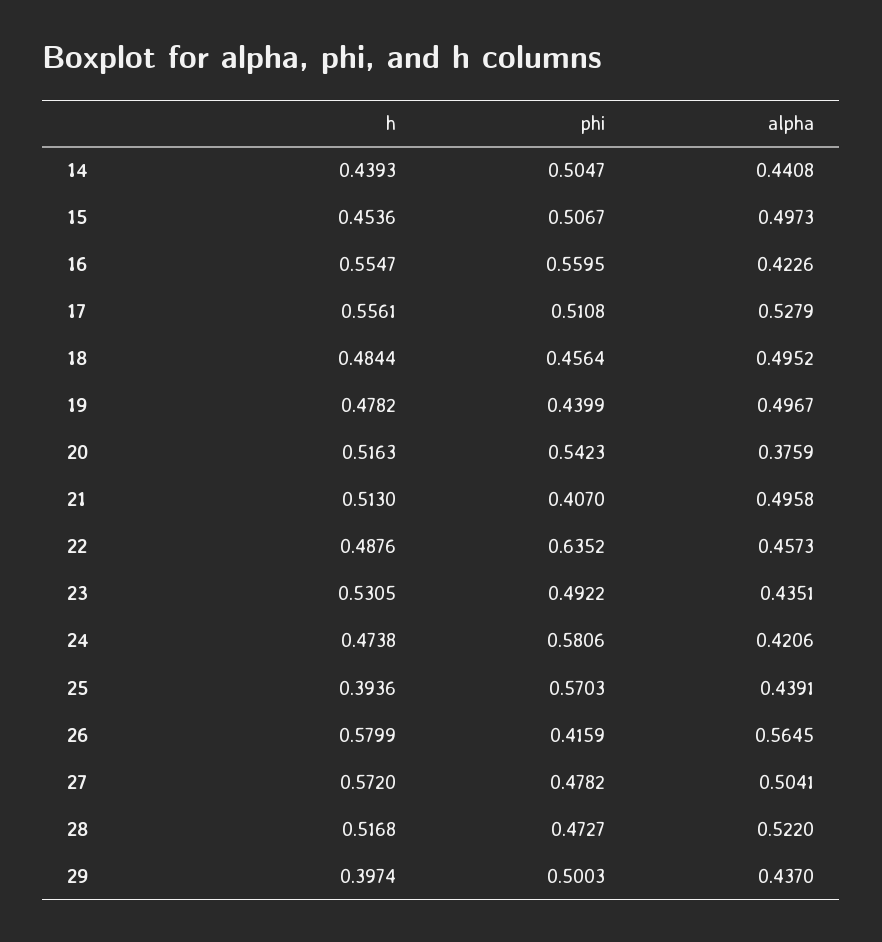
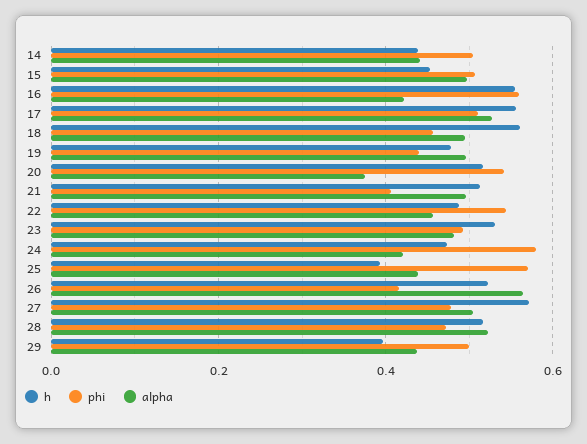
  {
    "h": {
      "14": 0.4393,
      "15": 0.4536,
      "16": 0.5547,
      "17": 0.5561,
-     "18": 0.4844,
+     "18": 0.56,
      "19": 0.4782,
      "20": 0.5163,
      "21": 0.513,
      "22": 0.4876,
      "23": 0.5305,
      "24": 0.4738,
      "25": 0.3936,
-     "26": 0.5799,
+     "26": 0.52,
      "27": 0.572,
      "28": 0.5168,
      "29": 0.3974
    },
    "phi": {
      "14": 0.5047,
      "15": 0.5067,
      "16": 0.5595,
      "17": 0.5108,
      "18": 0.4564,
      "19": 0.4399,
      "20": 0.5423,
      "21": 0.407,
-     "22": 0.6352,
+     "22": 0.54,
      "23": 0.4922,
      "24": 0.5806,
      "25": 0.5703,
      "26": 0.4159,
      "27": 0.4782,
      "28": 0.4727,
      "29": 0.5003
    },
    "alpha": {
      "14": 0.4408,
      "15": 0.4973,
      "16": 0.4226,
      "17": 0.5279,
      "18": 0.4952,
      "19": 0.4967,
      "20": 0.3759,
      "21": 0.4958,
      "22": 0.4573,
-     "23": 0.4351,
+     "23": 0.48,
      "24": 0.4206,
      "25": 0.4391,
      "26": 0.5645,
      "27": 0.5041,
      "28": 0.522,
      "29": 0.437
    }
  }

